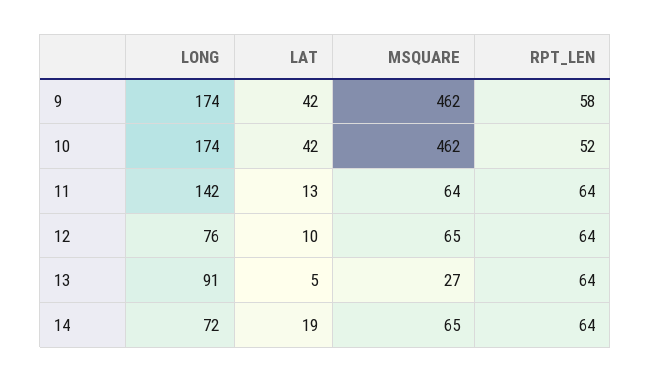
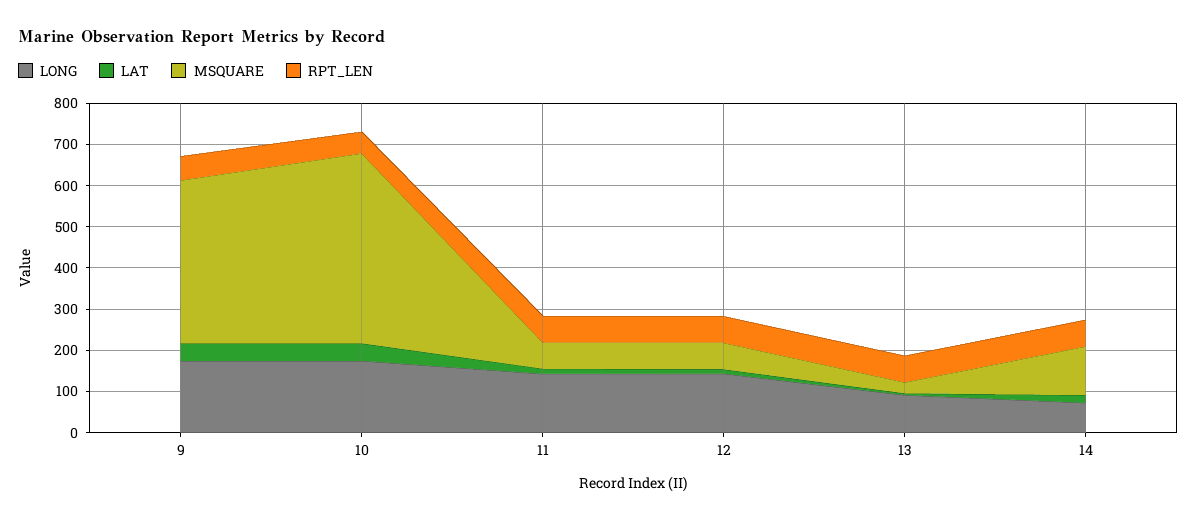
  {
    "LONG": {
      "9": 174,
      "10": 174,
      "11": 142,
-     "12": 76,
+     "12": 140,
      "13": 91,
      "14": 72
    },
    "LAT": {
      "9": 42,
      "10": 42,
      "11": 13,
      "12": 10,
      "13": 5,
      "14": 19
    },
    "MSQUARE": {
-     "9": 462,
+     "9": 400,
      "10": 462,
      "11": 64,
      "12": 65,
      "13": 27,
-     "14": 65
+     "14": 120
    },
    "RPT_LEN": {
      "9": 58,
      "10": 52,
      "11": 64,
      "12": 64,
      "13": 64,
      "14": 64
    }
  }

